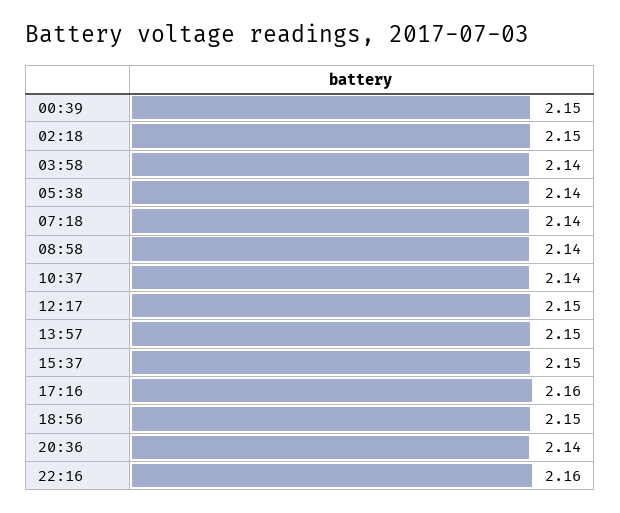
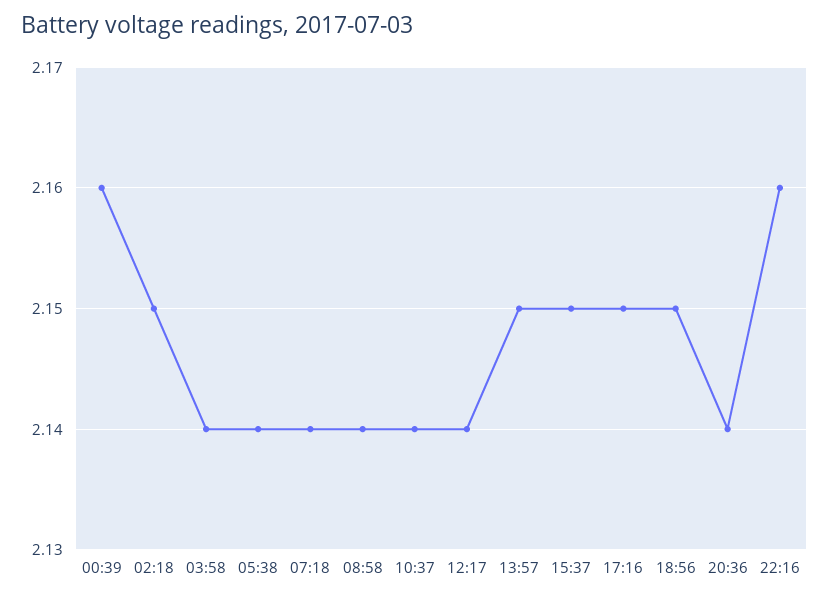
  {
-   "00:39": 2.15,
+   "00:39": 2.16,
    "02:18": 2.15,
    "03:58": 2.14,
    "05:38": 2.14,
    "07:18": 2.14,
    "08:58": 2.14,
    "10:37": 2.14,
-   "12:17": 2.15,
+   "12:17": 2.14,
    "13:57": 2.15,
    "15:37": 2.15,
-   "17:16": 2.16,
+   "17:16": 2.15,
    "18:56": 2.15,
    "20:36": 2.14,
    "22:16": 2.16
  }

